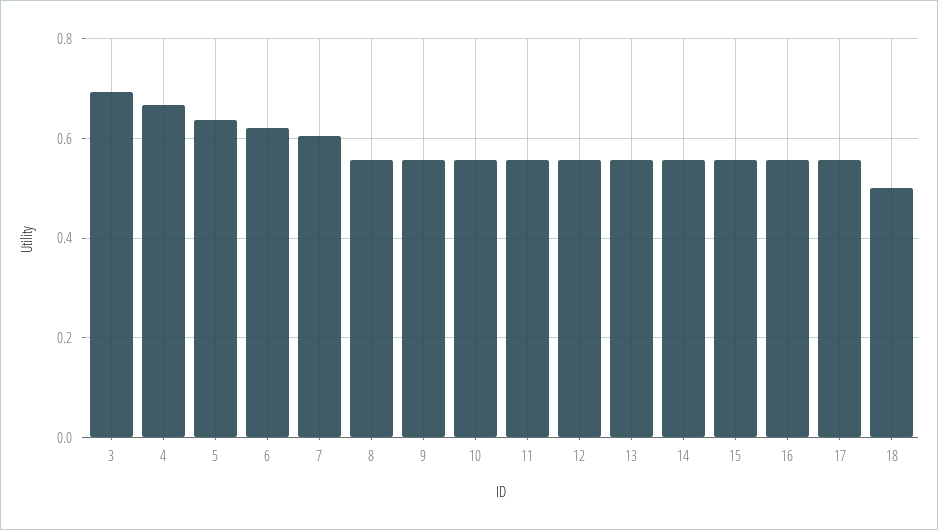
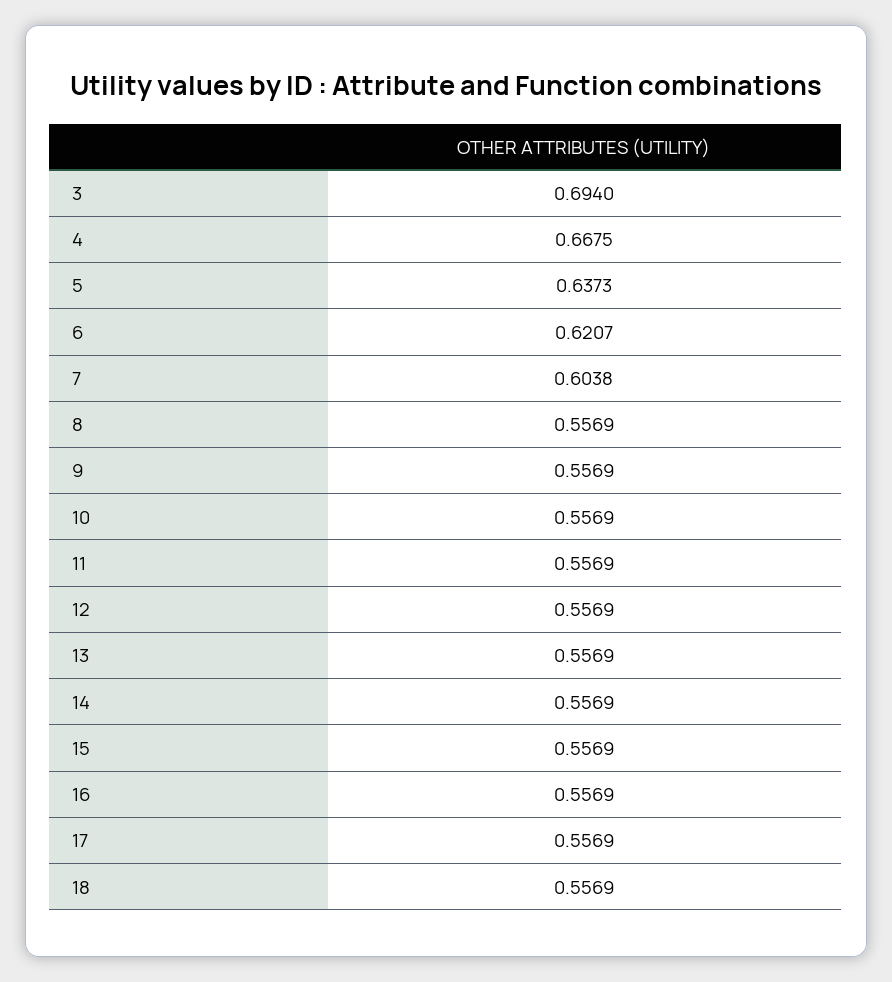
  {
    "3": 0.694,
    "4": 0.6675,
    "5": 0.6373,
    "6": 0.6207,
    "7": 0.6038,
    "8": 0.5569,
    "9": 0.5569,
    "10": 0.5569,
    "11": 0.5569,
    "12": 0.5569,
    "13": 0.5569,
    "14": 0.5569,
    "15": 0.5569,
    "16": 0.5569,
    "17": 0.5569,
-   "18": 0.5
+   "18": 0.5569
  }

